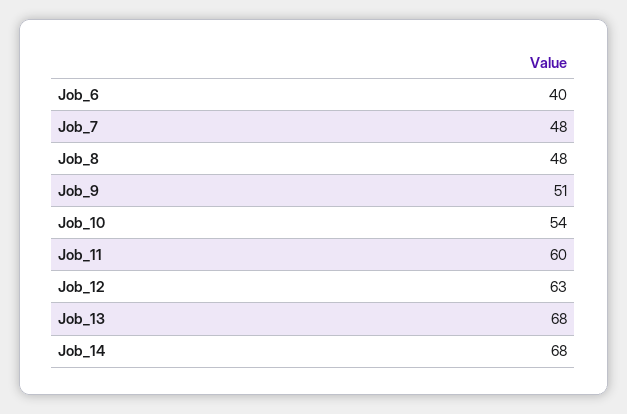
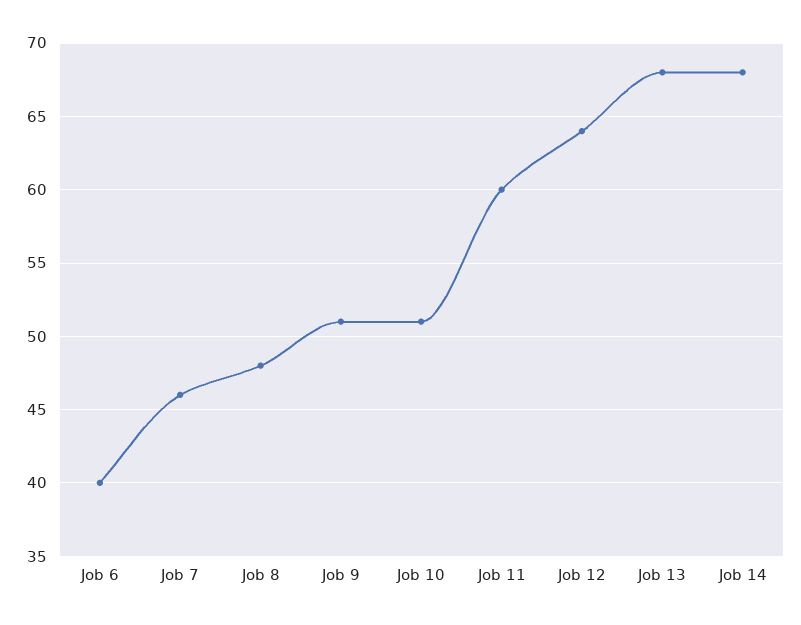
  {
    "Job_6": 40,
-   "Job_7": 48,
+   "Job_7": 46,
    "Job_8": 48,
    "Job_9": 51,
-   "Job_10": 54,
+   "Job_10": 51,
    "Job_11": 60,
-   "Job_12": 63,
+   "Job_12": 64,
    "Job_13": 68,
    "Job_14": 68
  }

